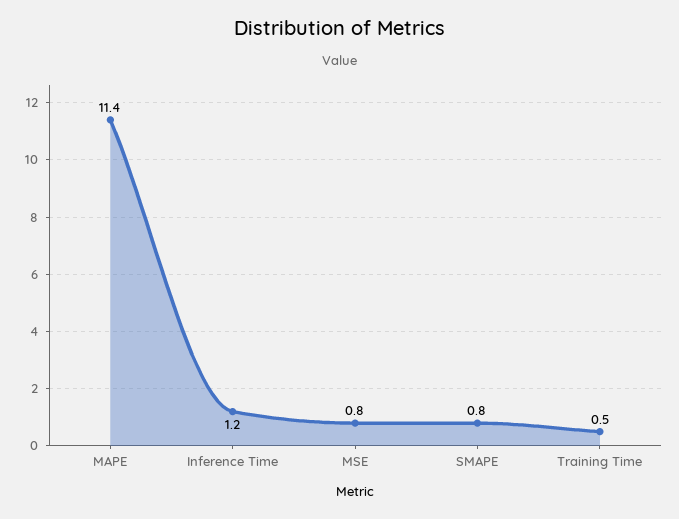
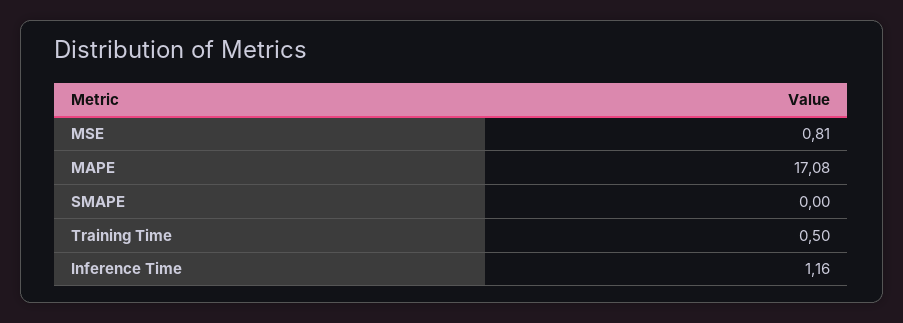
  {
-   "MAPE": 11.4,
+   "MAPE": 17.08,
    "Inference Time": 1.16,
    "MSE": 0.81,
-   "SMAPE": 0.8,
+   "SMAPE": 0,
    "Training Time": 0.5
  }

